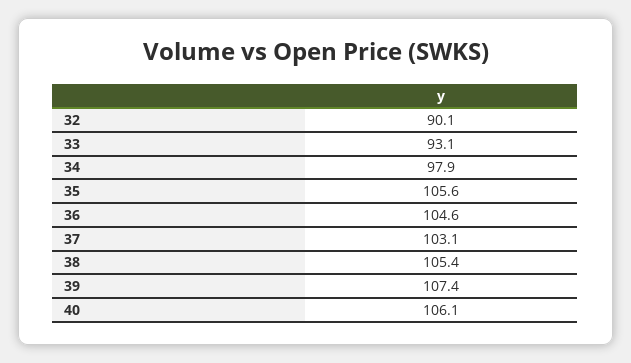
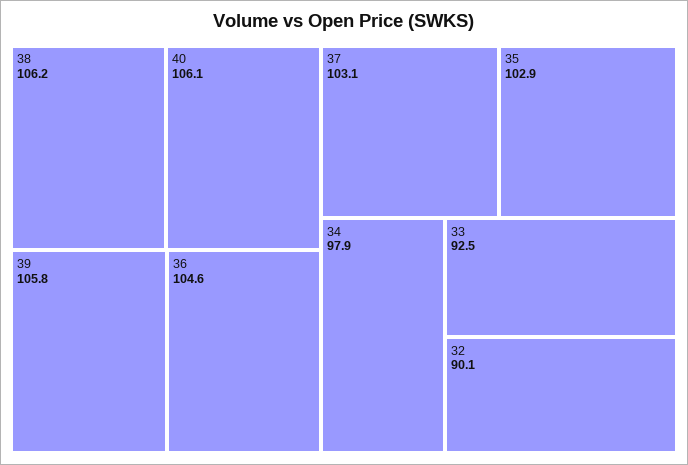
  {
    "32": 90.1,
-   "33": 93.1,
+   "33": 92.5,
    "34": 97.9,
-   "35": 105.6,
+   "35": 102.9,
    "36": 104.6,
    "37": 103.1,
-   "38": 105.4,
+   "38": 106.2,
-   "39": 107.4,
+   "39": 105.8,
    "40": 106.1
  }

